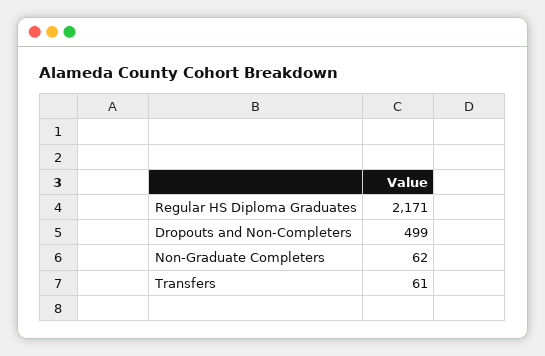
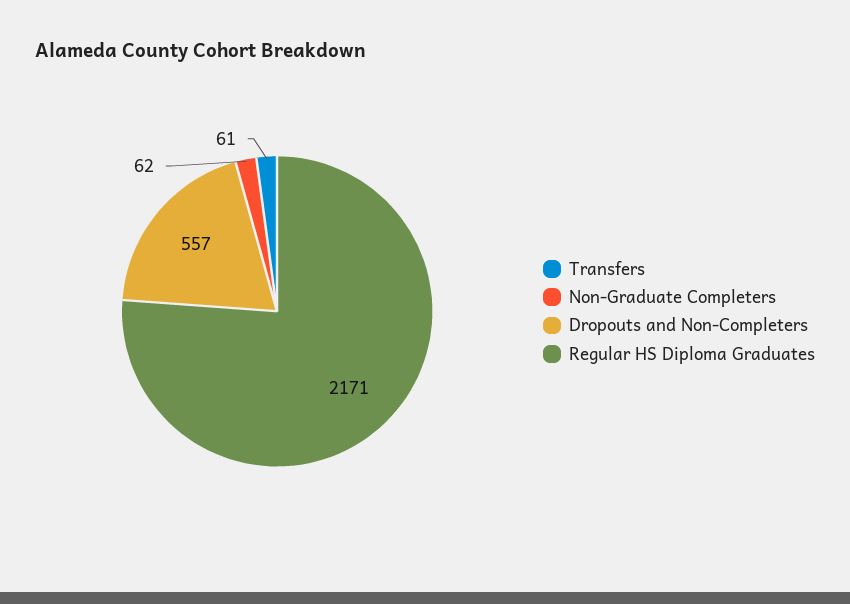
  {
    "Regular HS Diploma Graduates": 2171,
-   "Dropouts and Non-Completers": 499,
+   "Dropouts and Non-Completers": 557,
    "Non-Graduate Completers": 62,
    "Transfers": 61
  }

